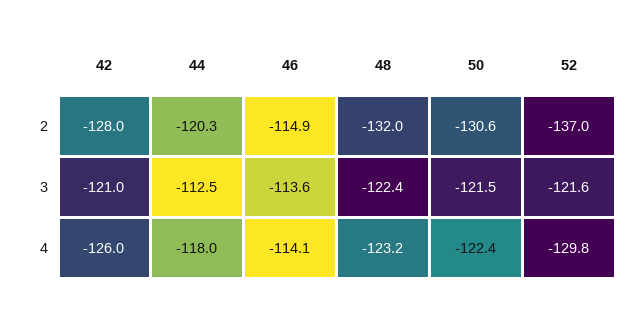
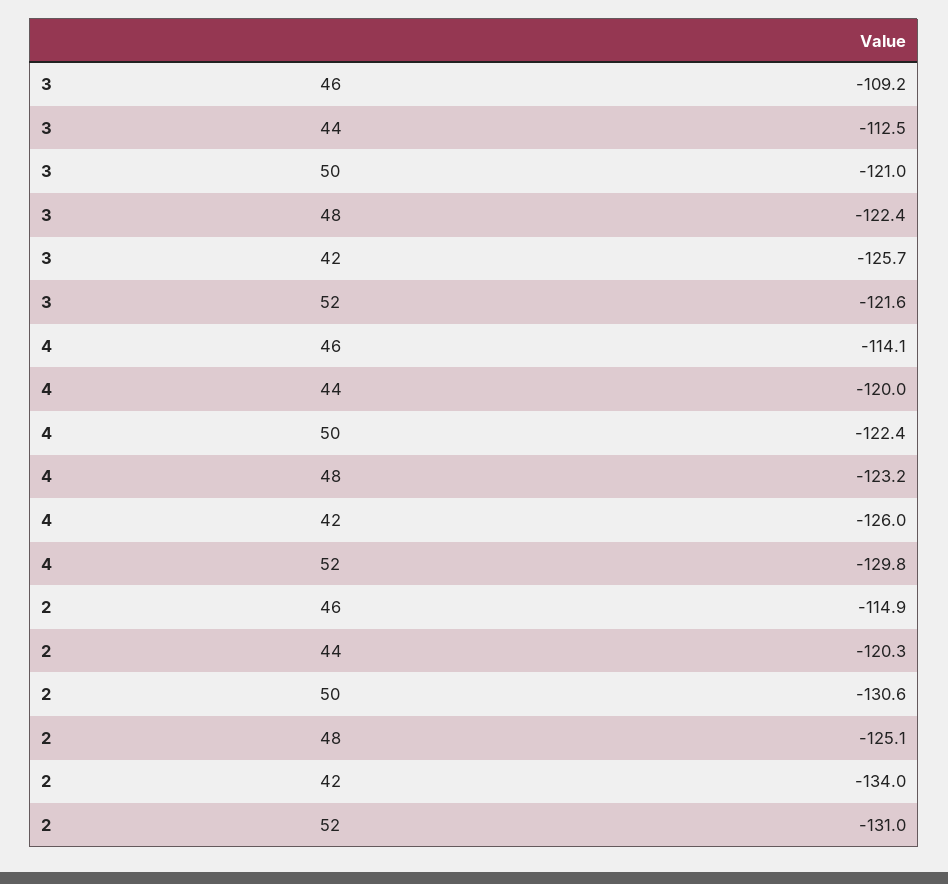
  {
    "42": {
-     "2": -128,
+     "2": -134,
-     "3": -121,
+     "3": -125.7,
      "4": -126
    },
    "44": {
      "2": -120.3,
      "3": -112.5,
-     "4": -118
+     "4": -120
    },
    "46": {
      "2": -114.9,
-     "3": -113.6,
+     "3": -109.2,
      "4": -114.1
    },
    "48": {
-     "2": -132,
+     "2": -125.1,
      "3": -122.4,
      "4": -123.2
    },
    "50": {
      "2": -130.6,
-     "3": -121.5,
+     "3": -121,
      "4": -122.4
    },
    "52": {
-     "2": -137,
+     "2": -131,
      "3": -121.6,
      "4": -129.8
    }
  }

